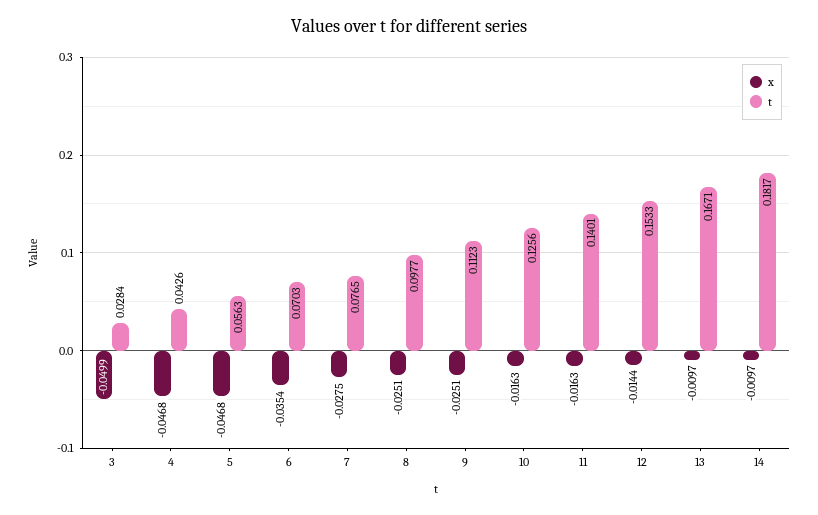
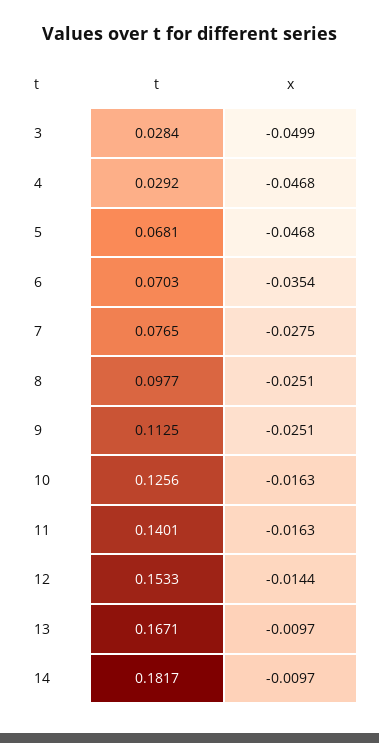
  {
    "x": {
      "3": -0.0499,
      "4": -0.0468,
      "5": -0.0468,
      "6": -0.0354,
      "7": -0.0275,
      "8": -0.0251,
      "9": -0.0251,
      "10": -0.0163,
      "11": -0.0163,
      "12": -0.0144,
      "13": -0.0097,
      "14": -0.0097
    },
    "t": {
      "3": 0.0284,
-     "4": 0.0426,
+     "4": 0.0292,
-     "5": 0.0563,
+     "5": 0.0681,
      "6": 0.0703,
      "7": 0.0765,
      "8": 0.0977,
-     "9": 0.1123,
+     "9": 0.1125,
      "10": 0.1256,
      "11": 0.1401,
      "12": 0.1533,
      "13": 0.1671,
      "14": 0.1817
    }
  }

